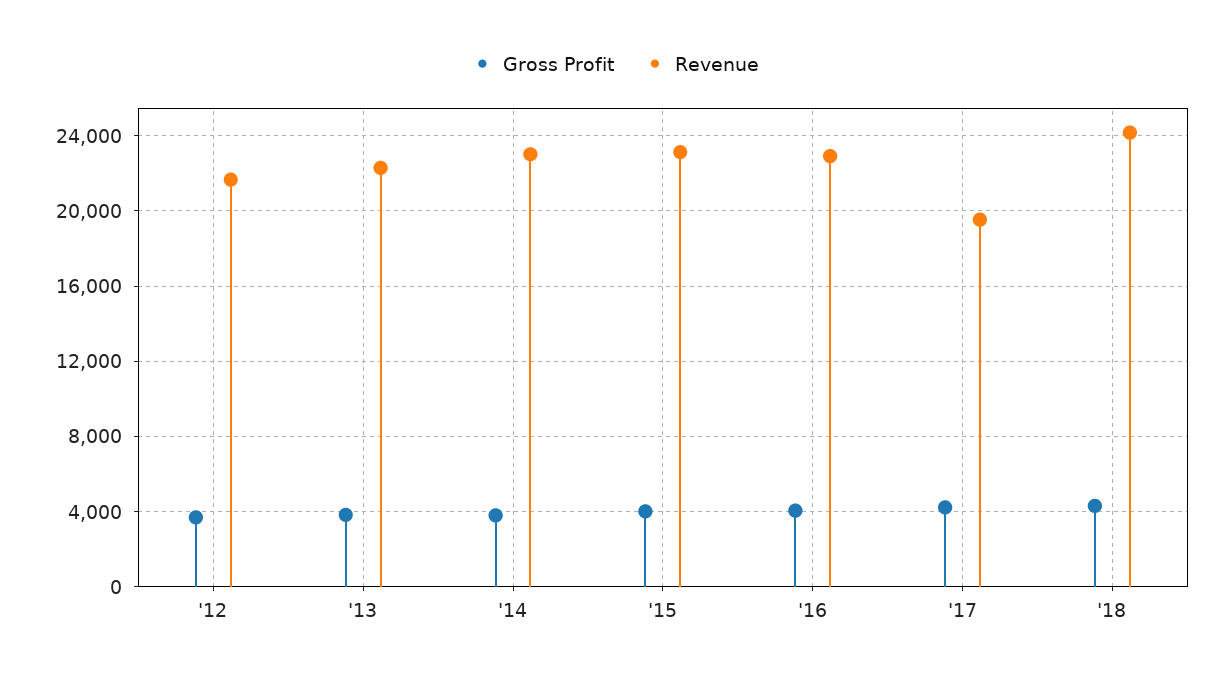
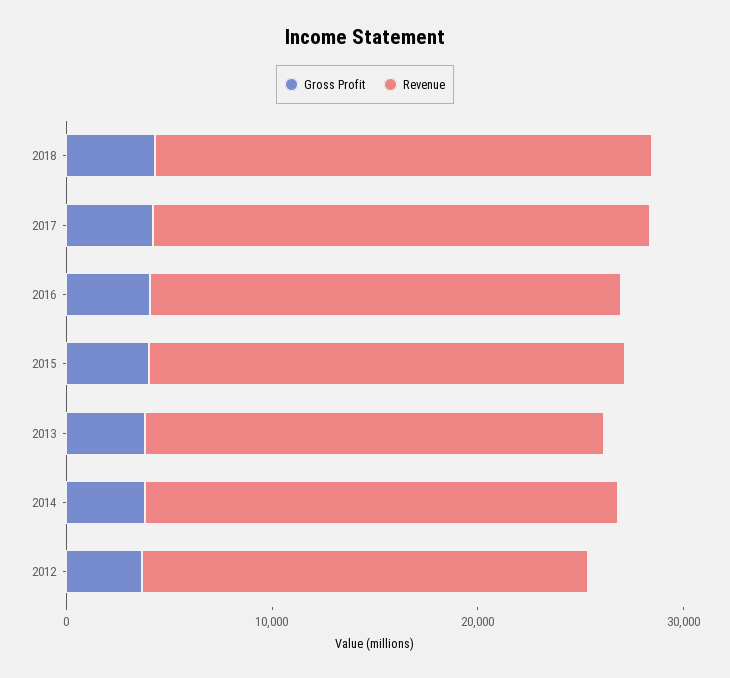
  {
    "Gross Profit": {
      "'12": 3500,
      "'13": 4000,
      "'14": 4000,
      "'15": 4000,
      "'16": 4000,
      "'17": 4000,
      "'18": 4500
    },
    "Revenue": {
      "'12": 21500,
      "'13": 22500,
      "'14": 23000,
      "'15": 23000,
      "'16": 23000,
-     "'17": 19500,
+     "'17": 24000,
      "'18": 24000
    }
  }

